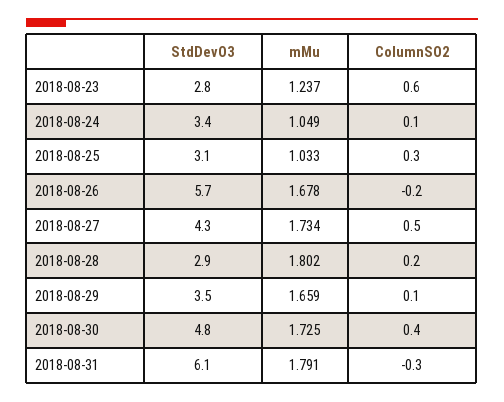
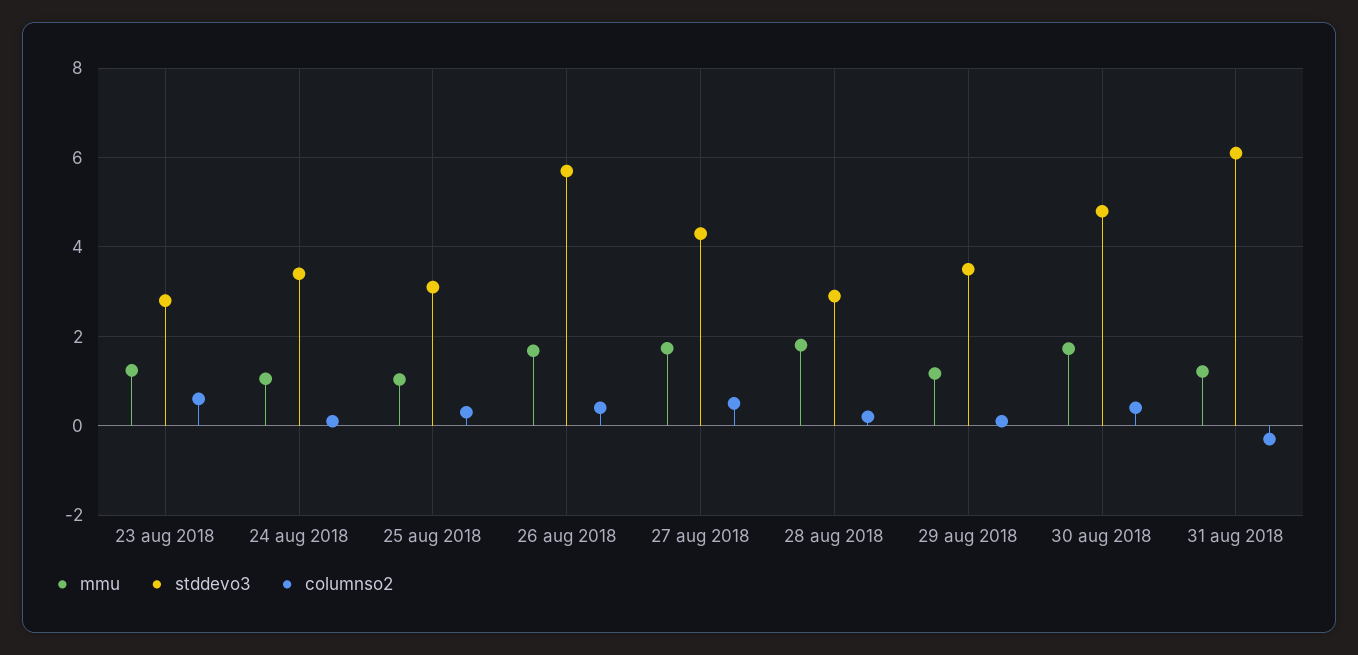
  {
    "StdDevO3": {
      "2018-08-23": 2.8,
      "2018-08-24": 3.4,
      "2018-08-25": 3.1,
      "2018-08-26": 5.7,
      "2018-08-27": 4.3,
      "2018-08-28": 2.9,
      "2018-08-29": 3.5,
      "2018-08-30": 4.8,
      "2018-08-31": 6.1
    },
    "mMu": {
      "2018-08-23": 1.237,
      "2018-08-24": 1.049,
      "2018-08-25": 1.033,
      "2018-08-26": 1.678,
      "2018-08-27": 1.734,
      "2018-08-28": 1.802,
-     "2018-08-29": 1.659,
+     "2018-08-29": 1.2,
      "2018-08-30": 1.725,
-     "2018-08-31": 1.791
+     "2018-08-31": 1.2
    },
    "ColumnSO2": {
      "2018-08-23": 0.6,
      "2018-08-24": 0.1,
      "2018-08-25": 0.3,
-     "2018-08-26": -0.2,
+     "2018-08-26": 0.4,
      "2018-08-27": 0.5,
      "2018-08-28": 0.2,
      "2018-08-29": 0.1,
      "2018-08-30": 0.4,
      "2018-08-31": -0.3
    }
  }

